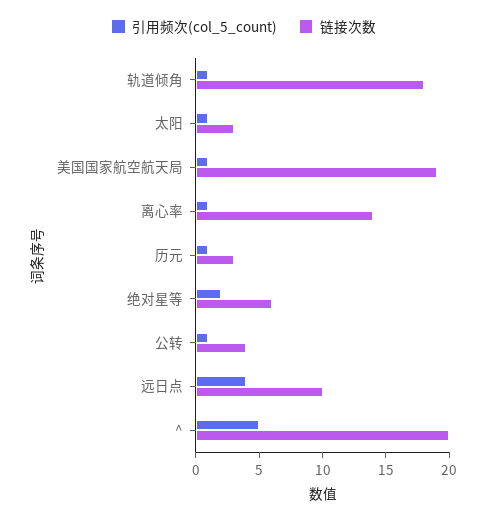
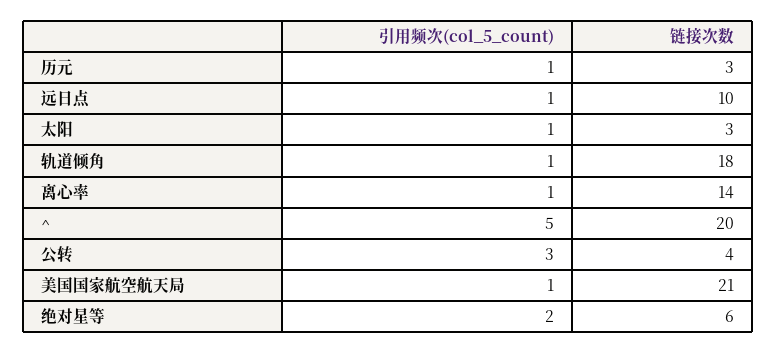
  {
    "引用频次(col_5_count)": {
      "轨道倾角": 1,
      "太阳": 1,
      "美国国家航空航天局": 1,
      "离心率": 1,
      "历元": 1,
      "绝对星等": 2,
-     "公转": 1,
+     "公转": 3,
-     "远日点": 4,
+     "远日点": 1,
      "^": 5
    },
    "链接次数": {
      "轨道倾角": 18,
      "太阳": 3,
-     "美国国家航空航天局": 19,
+     "美国国家航空航天局": 21,
      "离心率": 14,
      "历元": 3,
      "绝对星等": 6,
      "公转": 4,
      "远日点": 10,
      "^": 20
    }
  }

